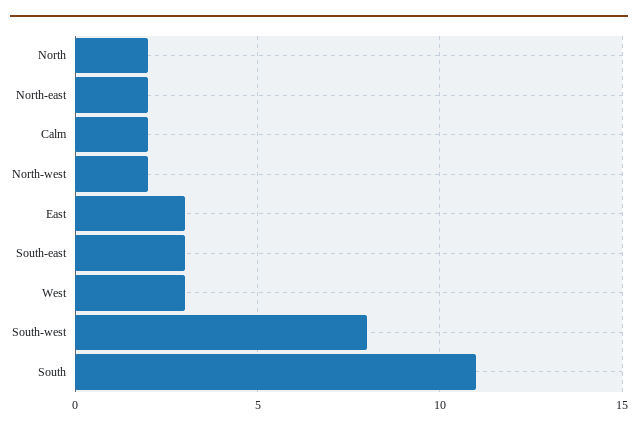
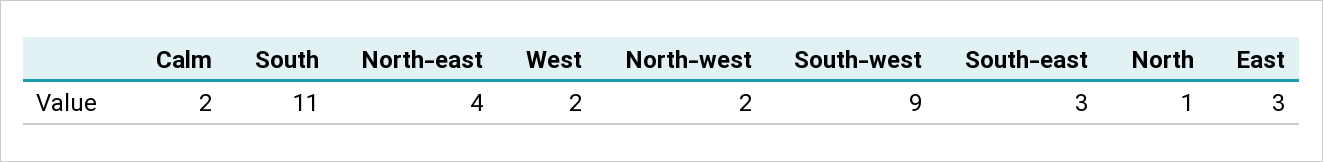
  {
-   "North": 2,
+   "North": 1,
-   "North-east": 2,
+   "North-east": 4,
    "Calm": 2,
    "North-west": 2,
    "East": 3,
    "South-east": 3,
-   "West": 3,
+   "West": 2,
-   "South-west": 8,
+   "South-west": 9,
    "South": 11
  }

